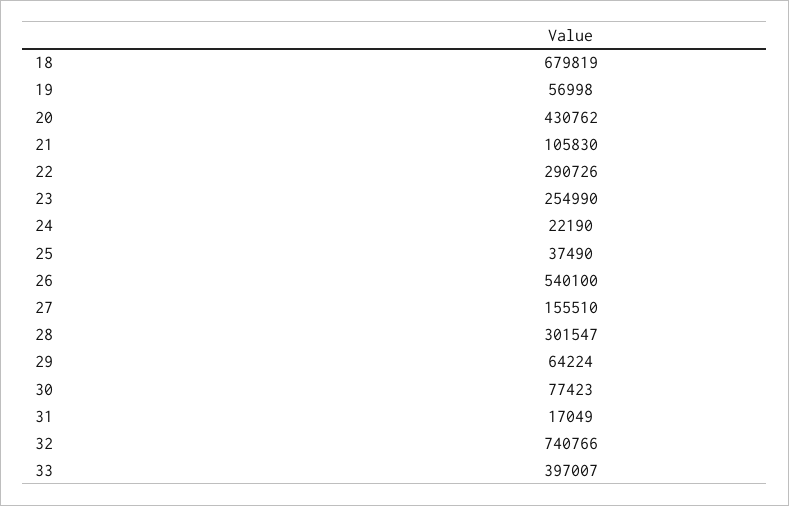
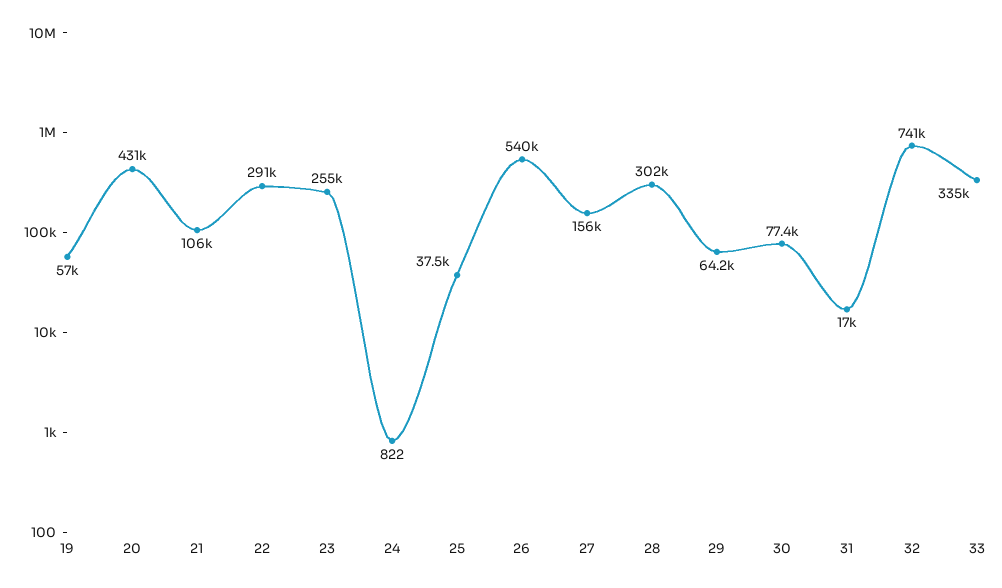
  {
-   "18": 679819,
    "19": 56998,
    "20": 430762,
    "21": 105830,
    "22": 290726,
    "23": 254990,
-   "24": 22190,
+   "24": 822,
    "25": 37490,
    "26": 540100,
    "27": 155510,
    "28": 301547,
    "29": 64224,
    "30": 77423,
    "31": 17049,
    "32": 740766,
-   "33": 397007
+   "33": 335000
  }

